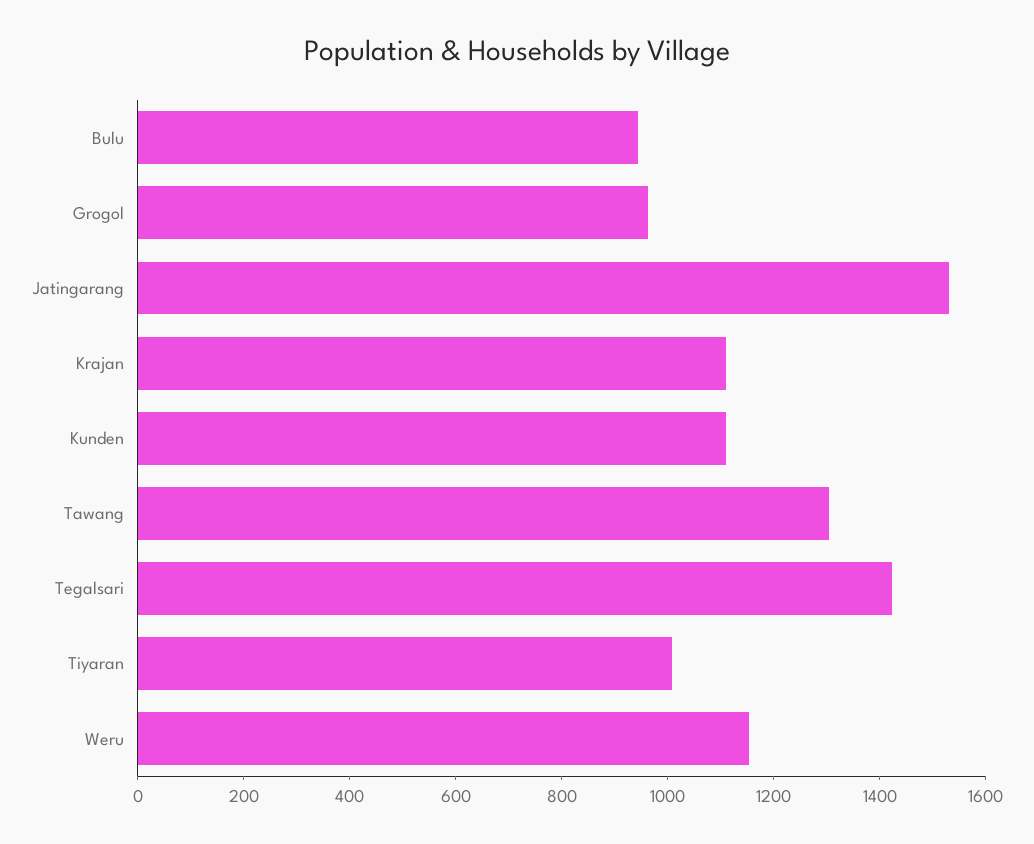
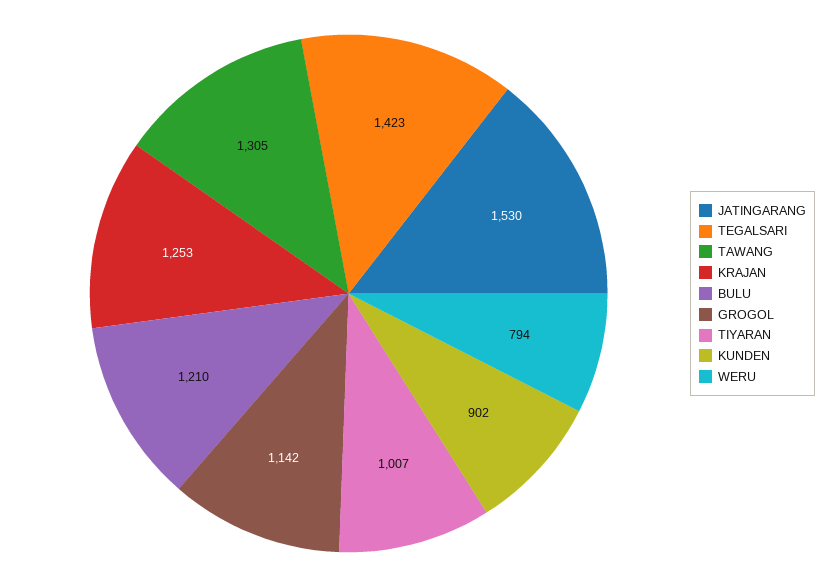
  {
-   "Bulu": 950,
+   "Bulu": 1210,
-   "Grogol": 950,
+   "Grogol": 1142,
    "Jatingarang": 1530,
-   "Krajan": 1100,
+   "Krajan": 1253,
-   "Kunden": 1100,
+   "Kunden": 902,
    "Tawang": 1305,
    "Tegalsari": 1423,
    "Tiyaran": 1007,
-   "Weru": 1150
+   "Weru": 794
  }

